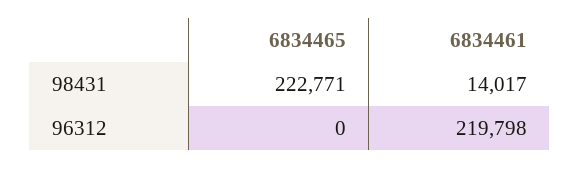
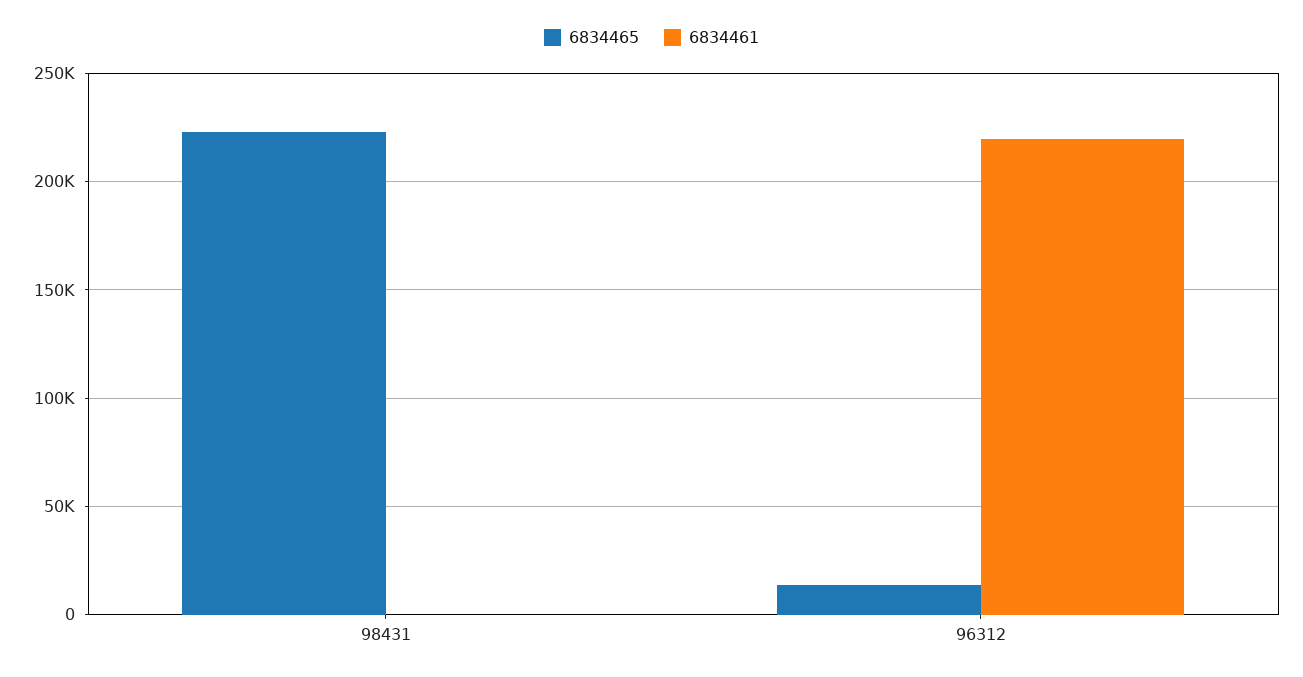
  {
    "6834465": {
      "98431": 222771,
-     "96312": 0
+     "96312": 15000
    },
    "6834461": {
-     "98431": 14017,
+     "98431": 0,
      "96312": 219798
    }
  }

